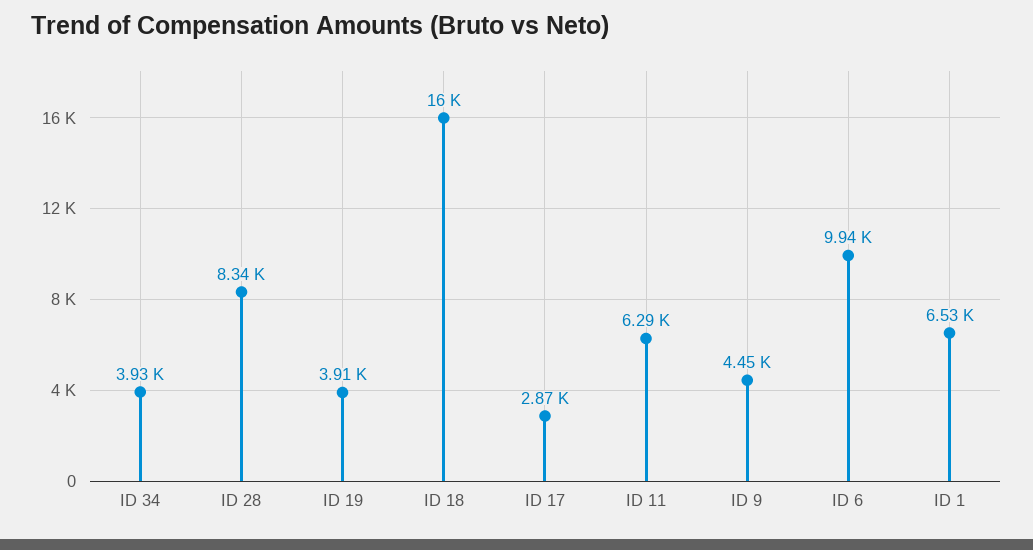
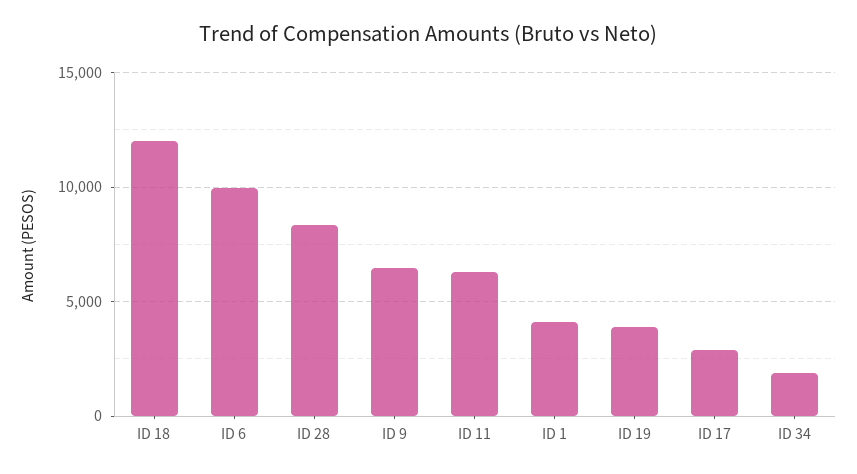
  {
-   "ID 34": 3930,
+   "ID 34": 2000,
    "ID 28": 8340,
    "ID 19": 3910,
-   "ID 18": 16000,
+   "ID 18": 12000,
    "ID 17": 2870,
    "ID 11": 6290,
-   "ID 9": 4450,
+   "ID 9": 6500,
    "ID 6": 9940,
-   "ID 1": 6530
+   "ID 1": 4000
  }

